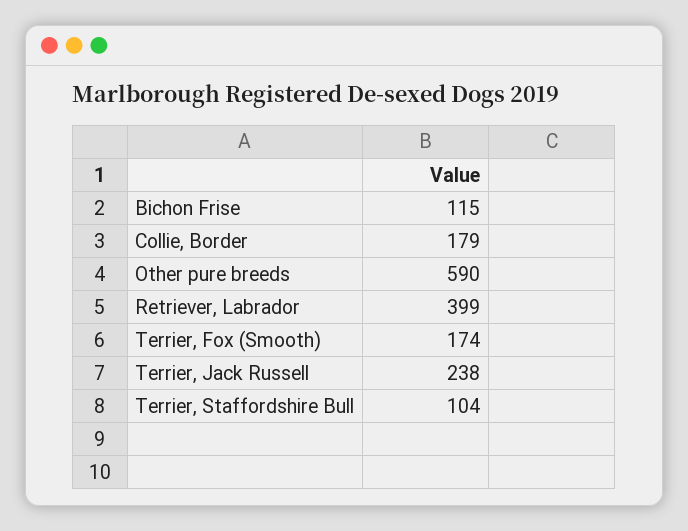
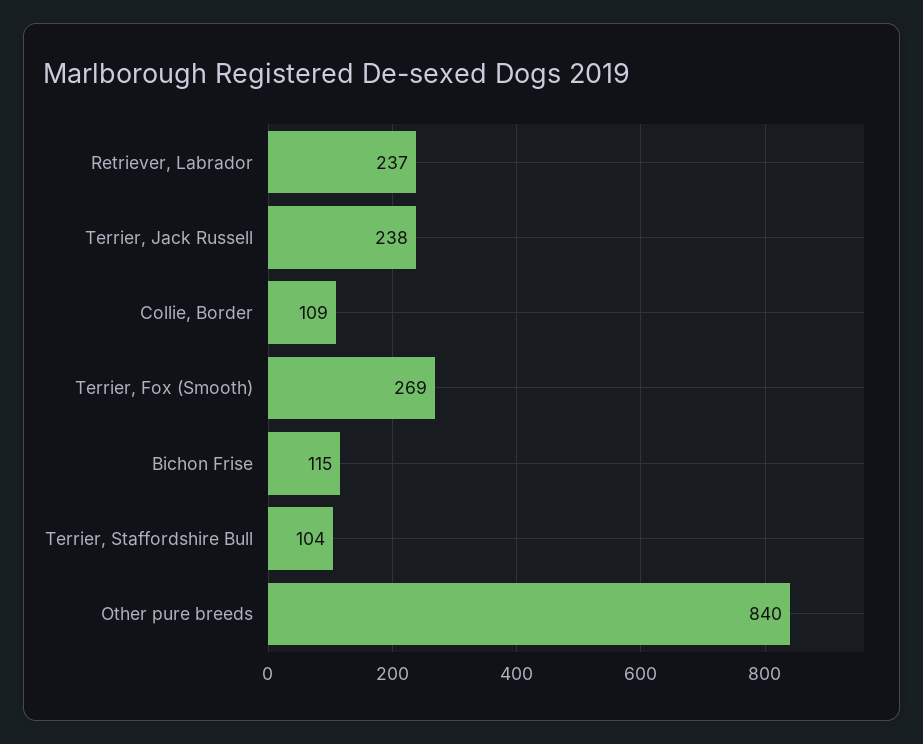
  {
    "Bichon Frise": 115,
-   "Collie, Border": 179,
+   "Collie, Border": 109,
-   "Other pure breeds": 590,
+   "Other pure breeds": 840,
-   "Retriever, Labrador": 399,
+   "Retriever, Labrador": 237,
-   "Terrier, Fox (Smooth)": 174,
+   "Terrier, Fox (Smooth)": 269,
    "Terrier, Jack Russell": 238,
    "Terrier, Staffordshire Bull": 104
  }

